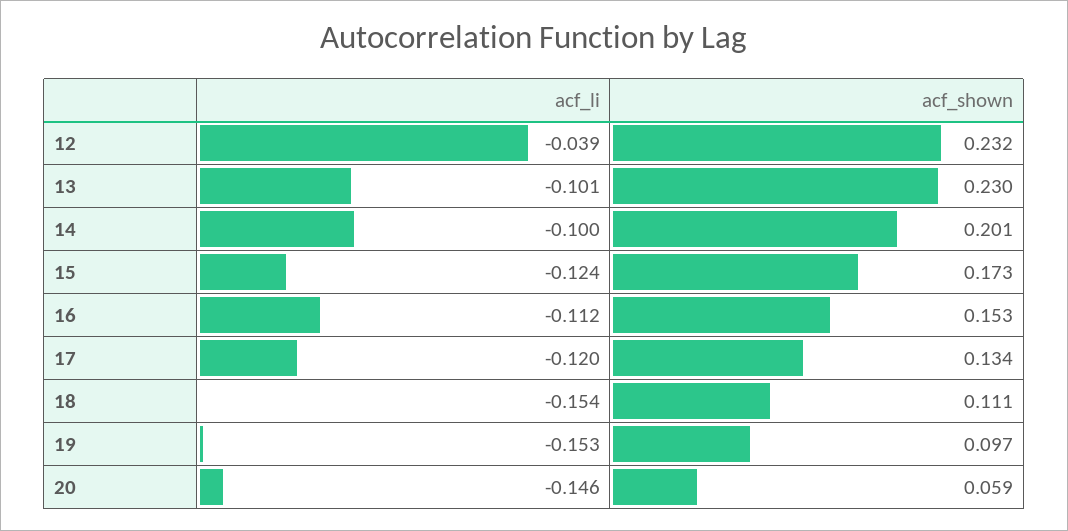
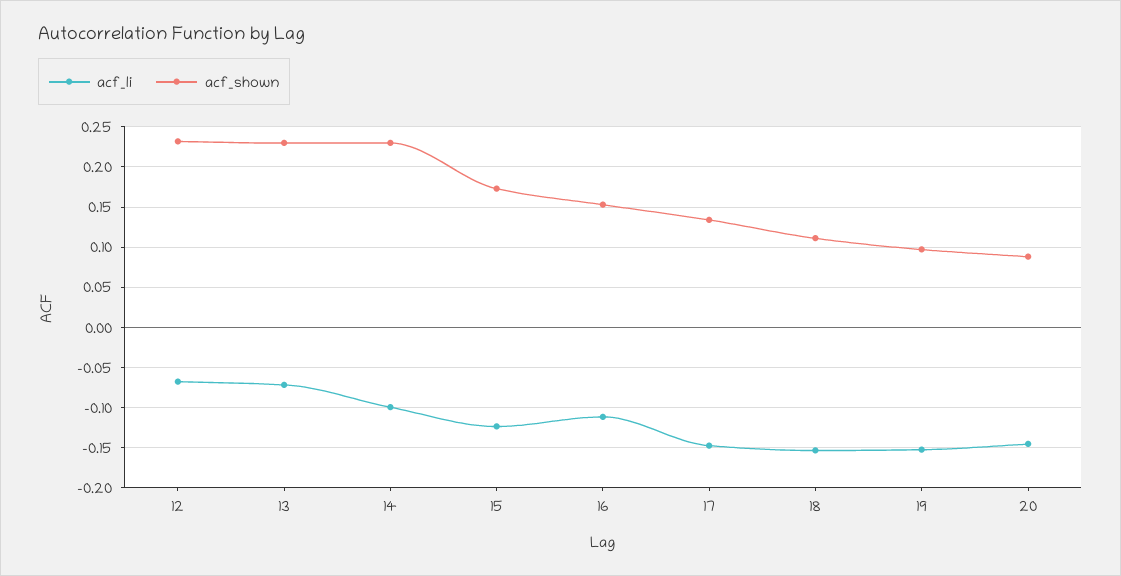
  {
    "acf_li": {
-     "12": -0.039,
+     "12": -0.07,
-     "13": -0.101,
+     "13": -0.07,
      "14": -0.1,
      "15": -0.124,
      "16": -0.112,
-     "17": -0.12,
+     "17": -0.15,
      "18": -0.154,
      "19": -0.153,
      "20": -0.146
    },
    "acf_shown": {
      "12": 0.232,
      "13": 0.23,
-     "14": 0.201,
+     "14": 0.23,
      "15": 0.173,
      "16": 0.153,
      "17": 0.134,
      "18": 0.111,
      "19": 0.097,
-     "20": 0.059
+     "20": 0.09
    }
  }

